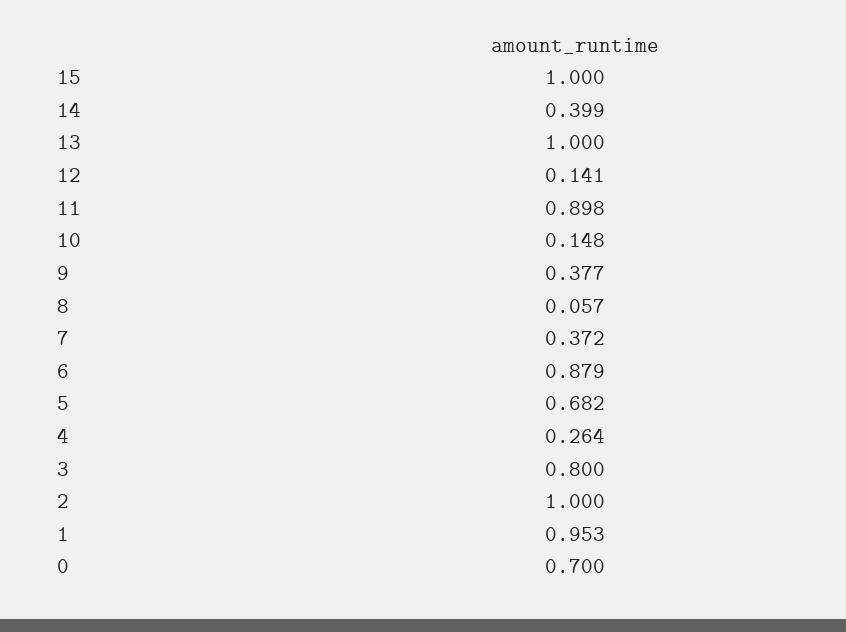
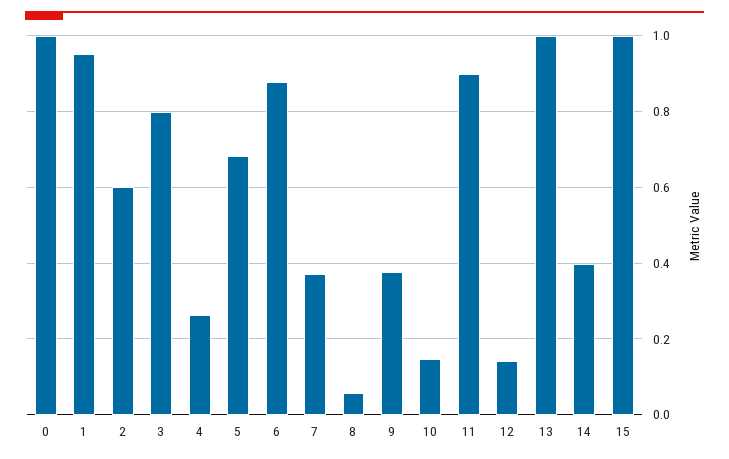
  {
    "15": 1,
    "14": 0.399,
    "13": 1,
    "12": 0.141,
    "11": 0.898,
    "10": 0.148,
    "9": 0.377,
    "8": 0.057,
    "7": 0.372,
    "6": 0.879,
    "5": 0.682,
    "4": 0.264,
    "3": 0.8,
-   "2": 1,
+   "2": 0.6,
    "1": 0.953,
-   "0": 0.7
+   "0": 1
  }

